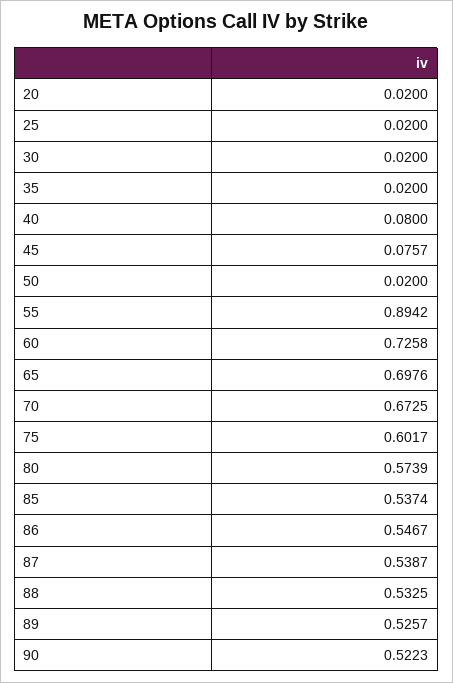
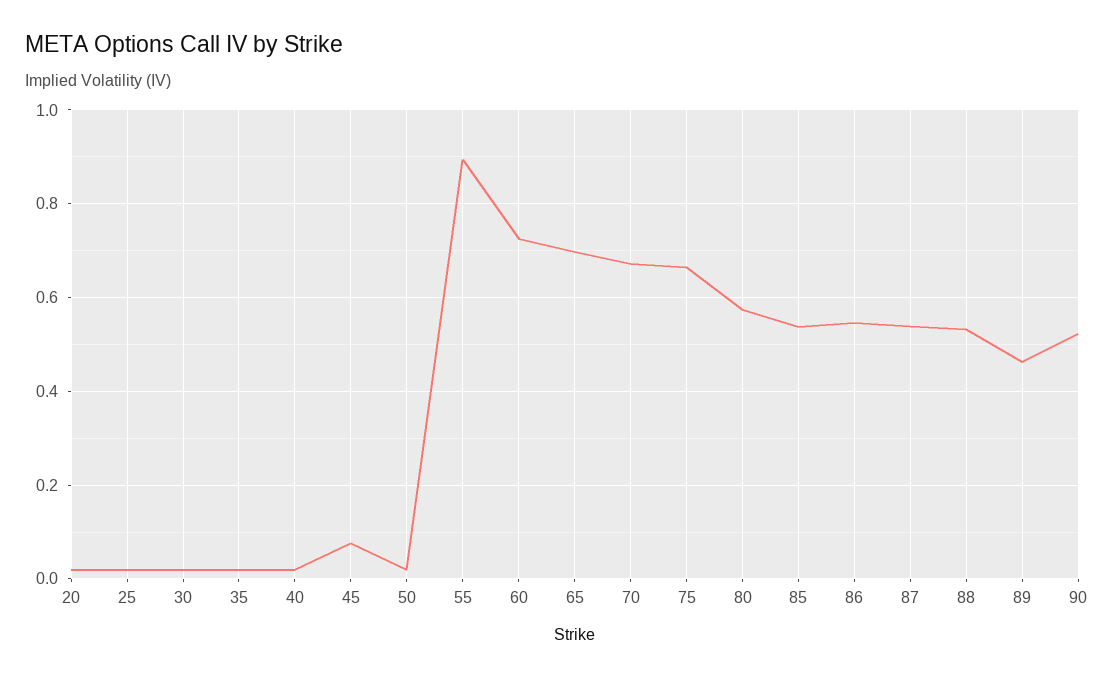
  {
    "20": 0.02,
    "25": 0.02,
    "30": 0.02,
    "35": 0.02,
-   "40": 0.08,
+   "40": 0.02,
    "45": 0.0757,
    "50": 0.02,
    "55": 0.8942,
    "60": 0.7258,
    "65": 0.6976,
    "70": 0.6725,
-   "75": 0.6017,
+   "75": 0.66,
    "80": 0.5739,
    "85": 0.5374,
    "86": 0.5467,
    "87": 0.5387,
    "88": 0.5325,
-   "89": 0.5257,
+   "89": 0.46,
    "90": 0.5223
  }

